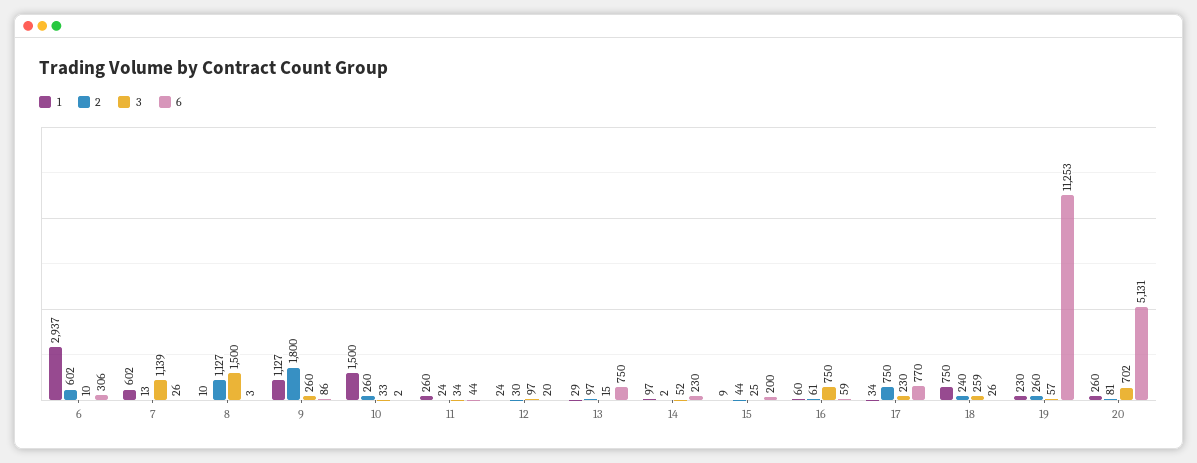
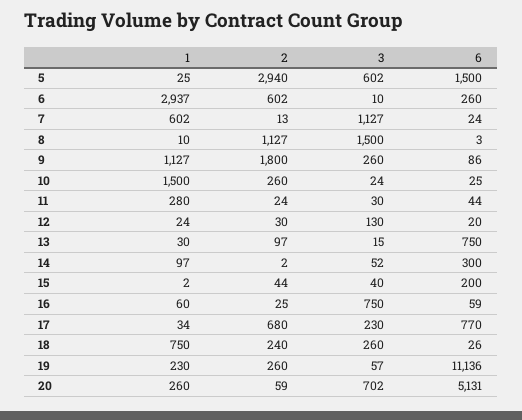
  {
    "1": {
      "6": 2937,
      "7": 602,
      "8": 10,
      "9": 1127,
      "10": 1500,
-     "11": 260,
+     "11": 280,
      "12": 24,
-     "13": 29,
+     "13": 30,
      "14": 97,
-     "15": 9,
+     "15": 2,
      "16": 60,
      "17": 34,
      "18": 750,
      "19": 230,
-     "20": 260
+     "20": 260,
+     "5": 25
    },
    "2": {
      "6": 602,
      "7": 13,
      "8": 1127,
      "9": 1800,
      "10": 260,
      "11": 24,
      "12": 30,
      "13": 97,
      "14": 2,
      "15": 44,
-     "16": 61,
+     "16": 25,
-     "17": 750,
+     "17": 680,
      "18": 240,
      "19": 260,
-     "20": 81
+     "20": 59,
+     "5": 2940
    },
    "3": {
      "6": 10,
-     "7": 1139,
+     "7": 1127,
      "8": 1500,
      "9": 260,
-     "10": 33,
+     "10": 24,
-     "11": 34,
+     "11": 30,
-     "12": 97,
+     "12": 130,
      "13": 15,
      "14": 52,
-     "15": 25,
+     "15": 40,
      "16": 750,
      "17": 230,
-     "18": 259,
+     "18": 260,
      "19": 57,
-     "20": 702
+     "20": 702,
+     "5": 602
    },
    "6": {
-     "6": 306,
+     "6": 260,
-     "7": 26,
+     "7": 24,
      "8": 3,
      "9": 86,
-     "10": 2,
+     "10": 25,
      "11": 44,
      "12": 20,
      "13": 750,
-     "14": 230,
+     "14": 300,
      "15": 200,
      "16": 59,
      "17": 770,
      "18": 26,
-     "19": 11253,
+     "19": 11136,
-     "20": 5131
+     "20": 5131,
+     "5": 1500
    }
  }

